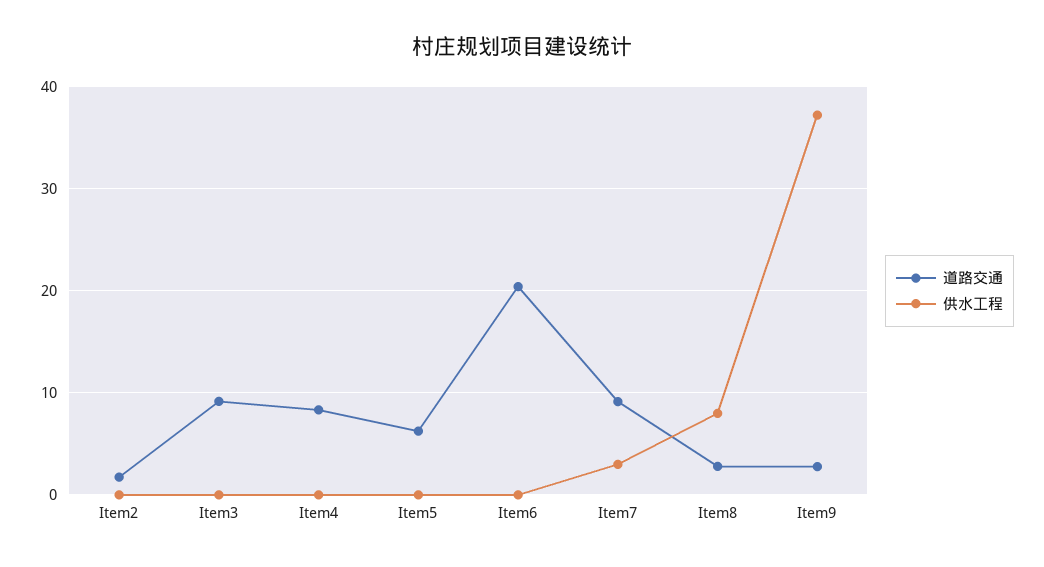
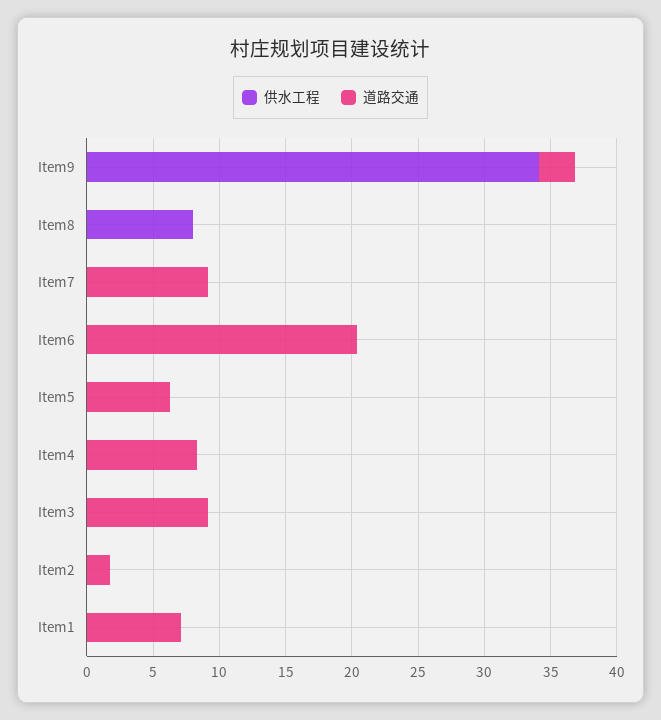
  {
    "道路交通": {
      "Item2": 2,
      "Item3": 9,
      "Item4": 8,
      "Item5": 6,
      "Item6": 20,
      "Item7": 9,
-     "Item8": 3,
+     "Item8": 0,
-     "Item9": 3
+     "Item9": 3,
+     "Item1": 7
    },
    "供水工程": {
      "Item2": 0,
      "Item3": 0,
      "Item4": 0,
      "Item5": 0,
      "Item6": 0,
-     "Item7": 3,
+     "Item7": 0,
      "Item8": 8,
-     "Item9": 37
+     "Item9": 34,
+     "Item1": 0
    }
  }

